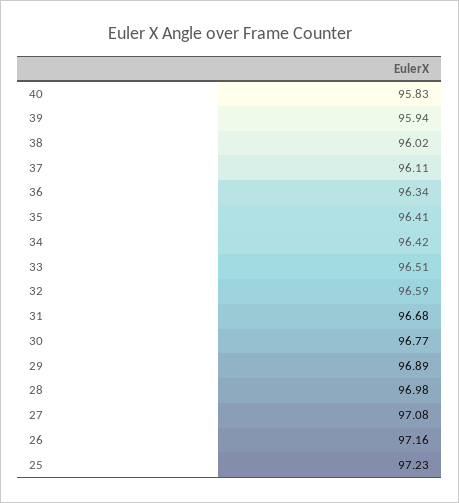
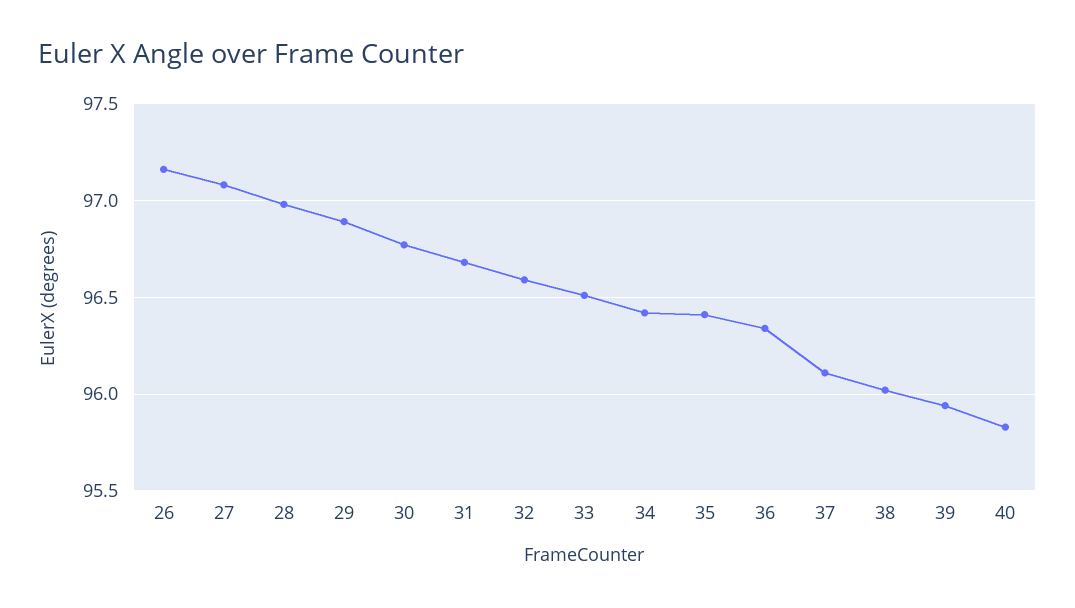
  {
    "40": 95.83,
    "39": 95.94,
    "38": 96.02,
    "37": 96.11,
    "36": 96.34,
    "35": 96.41,
    "34": 96.42,
    "33": 96.51,
    "32": 96.59,
    "31": 96.68,
    "30": 96.77,
    "29": 96.89,
    "28": 96.98,
    "27": 97.08,
-   "26": 97.16,
+   "26": 97.16
-   "25": 97.23
  }

